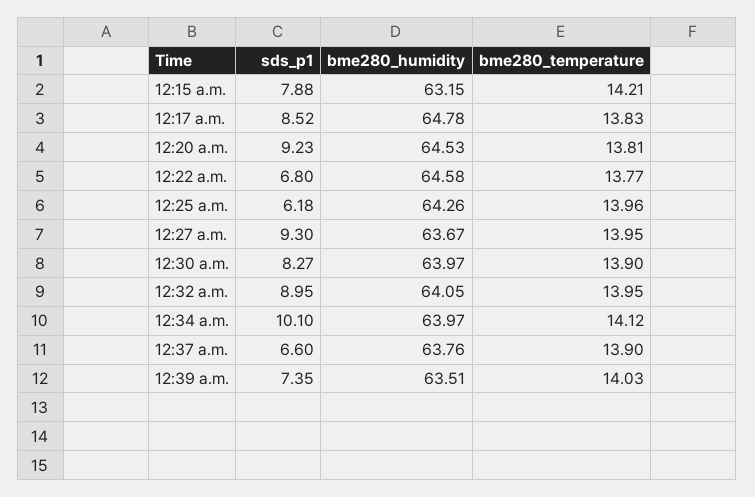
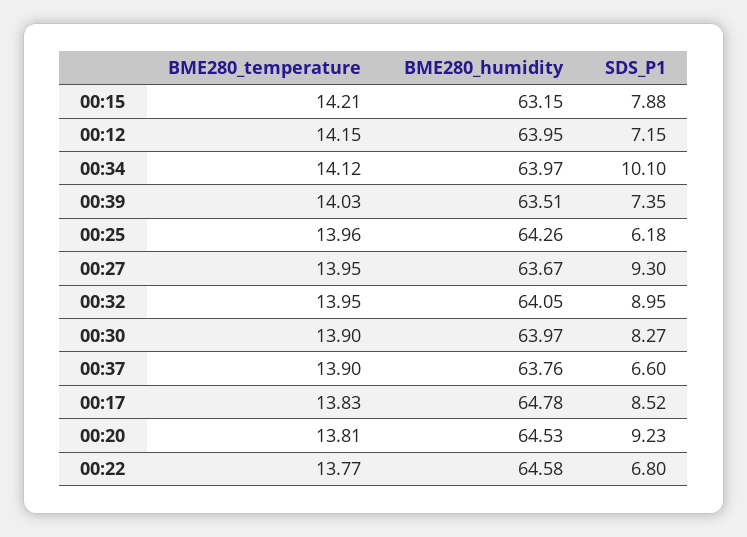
  {
    "sds_p1": {
      "12:15 a.m.": 7.88,
      "12:17 a.m.": 8.52,
      "12:20 a.m.": 9.23,
      "12:22 a.m.": 6.8,
      "12:25 a.m.": 6.18,
      "12:27 a.m.": 9.3,
      "12:30 a.m.": 8.27,
      "12:32 a.m.": 8.95,
      "12:34 a.m.": 10.1,
      "12:37 a.m.": 6.6,
-     "12:39 a.m.": 7.35
+     "12:39 a.m.": 7.35,
+     "00:12": 7.15
    },
    "bme280_humidity": {
      "12:15 a.m.": 63.15,
      "12:17 a.m.": 64.78,
      "12:20 a.m.": 64.53,
      "12:22 a.m.": 64.58,
      "12:25 a.m.": 64.26,
      "12:27 a.m.": 63.67,
      "12:30 a.m.": 63.97,
      "12:32 a.m.": 64.05,
      "12:34 a.m.": 63.97,
      "12:37 a.m.": 63.76,
-     "12:39 a.m.": 63.51
+     "12:39 a.m.": 63.51,
+     "00:12": 63.95
    },
    "bme280_temperature": {
      "12:15 a.m.": 14.21,
      "12:17 a.m.": 13.83,
      "12:20 a.m.": 13.81,
      "12:22 a.m.": 13.77,
      "12:25 a.m.": 13.96,
      "12:27 a.m.": 13.95,
      "12:30 a.m.": 13.9,
      "12:32 a.m.": 13.95,
      "12:34 a.m.": 14.12,
      "12:37 a.m.": 13.9,
-     "12:39 a.m.": 14.03
+     "12:39 a.m.": 14.03,
+     "00:12": 14.15
    }
  }

